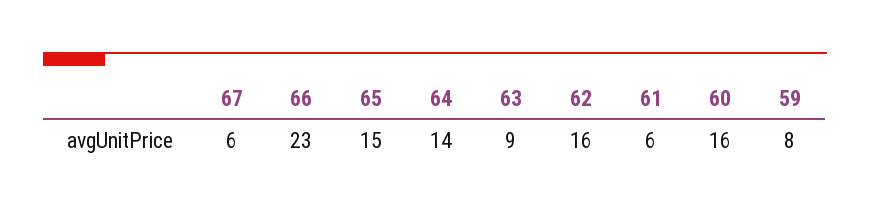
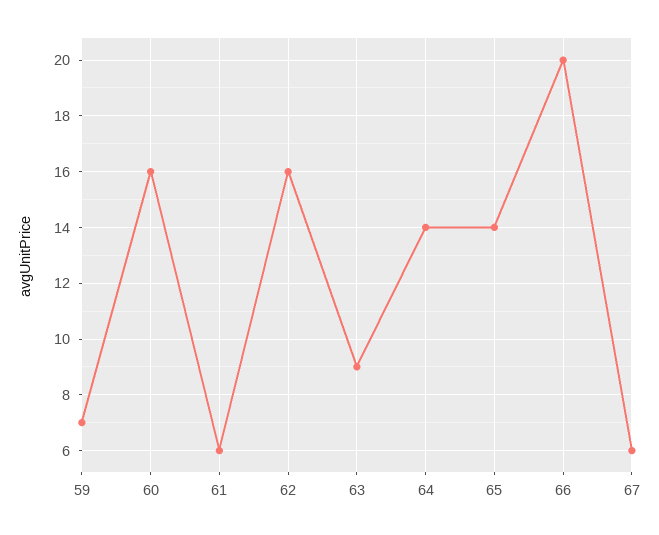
  {
    "67": 6,
-   "66": 23,
+   "66": 20,
-   "65": 15,
+   "65": 14,
    "64": 14,
    "63": 9,
    "62": 16,
    "61": 6,
    "60": 16,
-   "59": 8
+   "59": 7
  }

